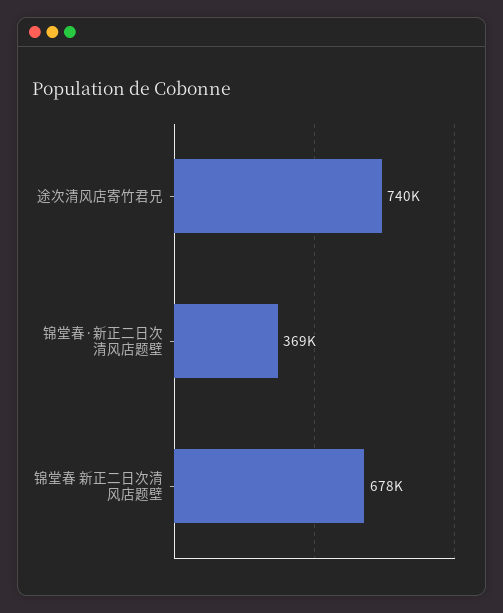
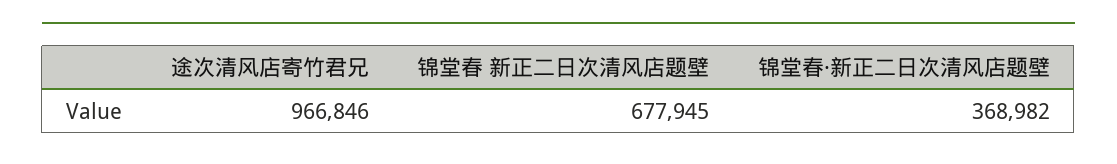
  {
-   "途次清风店寄竹君兄": 740000,
+   "途次清风店寄竹君兄": 966846,
    "锦堂春·新正二日次清风店题壁": 368982,
    "锦堂春 新正二日次清风店题壁": 677945
  }

